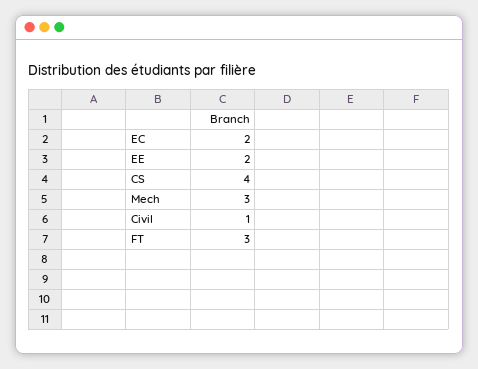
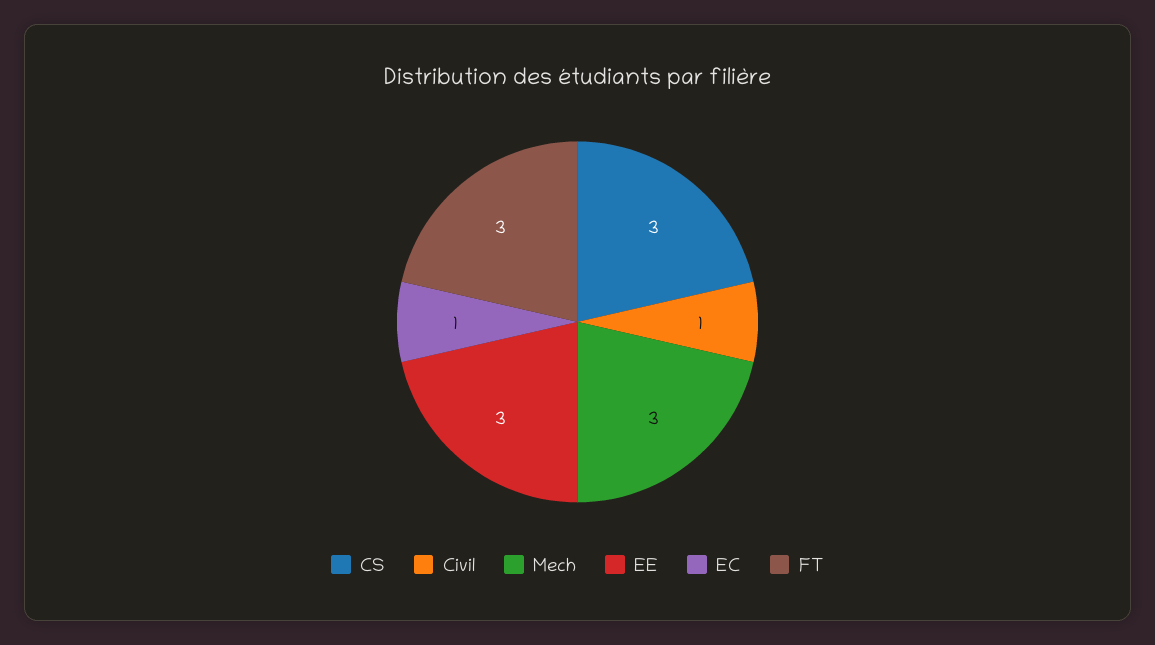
  {
-   "EC": 2,
+   "EC": 1,
-   "EE": 2,
+   "EE": 3,
-   "CS": 4,
+   "CS": 3,
    "Mech": 3,
    "Civil": 1,
    "FT": 3
  }

